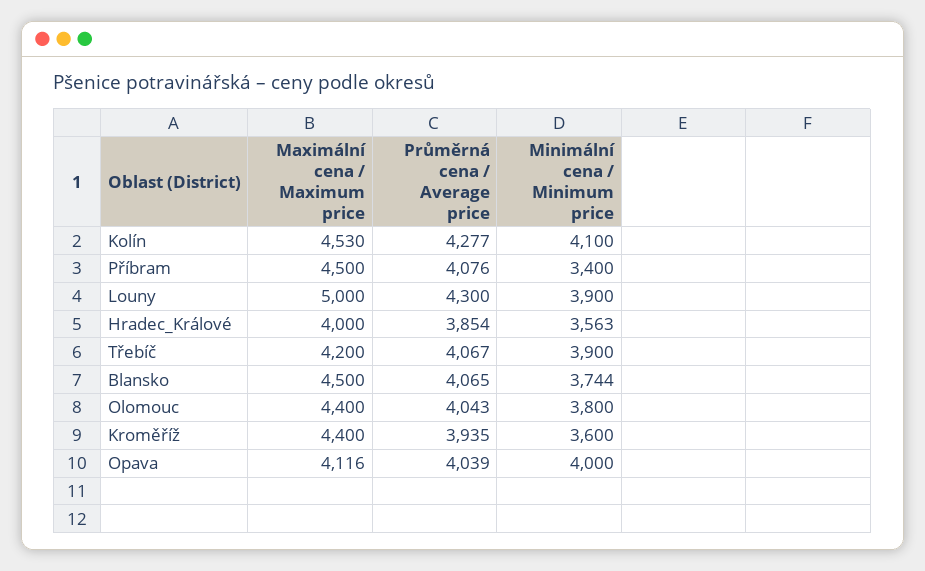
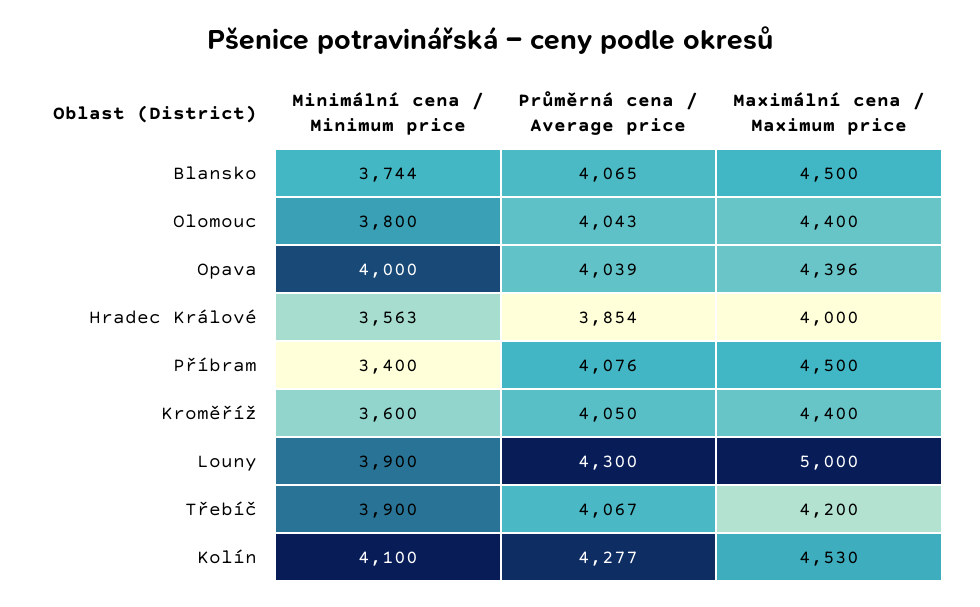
  {
    "Maximální cena / Maximum price": {
      "Kolín": 4530,
      "Příbram": 4500,
      "Louny": 5000,
      "Hradec_Králové": 4000,
      "Třebíč": 4200,
      "Blansko": 4500,
      "Olomouc": 4400,
      "Kroměříž": 4400,
-     "Opava": 4116
+     "Opava": 4396
    },
    "Průměrná cena / Average price": {
      "Kolín": 4277,
      "Příbram": 4076,
      "Louny": 4300,
      "Hradec_Králové": 3854,
      "Třebíč": 4067,
      "Blansko": 4065,
      "Olomouc": 4043,
-     "Kroměříž": 3935,
+     "Kroměříž": 4050,
      "Opava": 4039
    },
    "Minimální cena / Minimum price": {
      "Kolín": 4100,
      "Příbram": 3400,
      "Louny": 3900,
      "Hradec_Králové": 3563,
      "Třebíč": 3900,
      "Blansko": 3744,
      "Olomouc": 3800,
      "Kroměříž": 3600,
      "Opava": 4000
    }
  }

